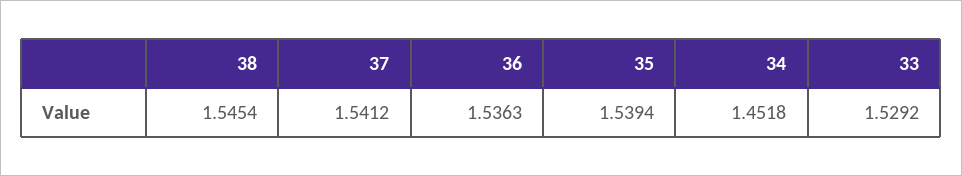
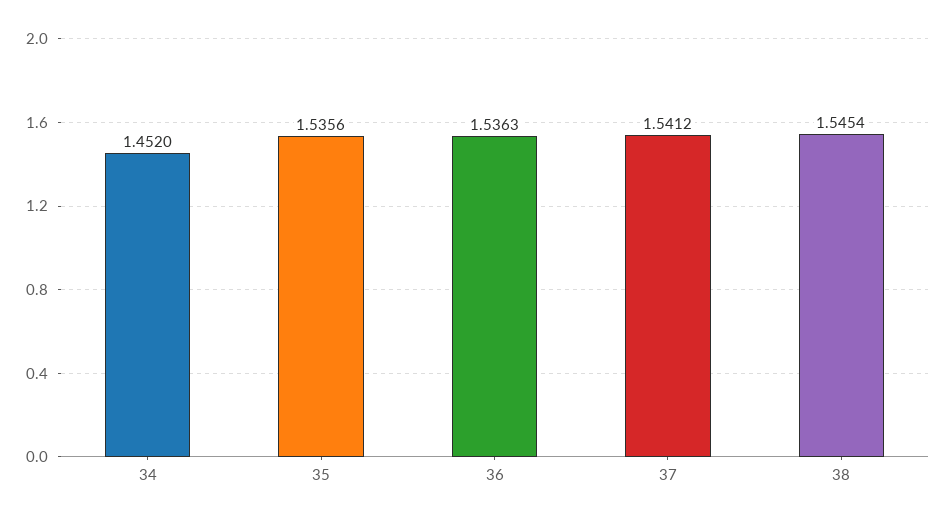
  {
    "38": 1.5454,
    "37": 1.5412,
    "36": 1.5363,
-   "35": 1.5394,
+   "35": 1.5356,
-   "34": 1.4518,
+   "34": 1.452
-   "33": 1.5292
  }

